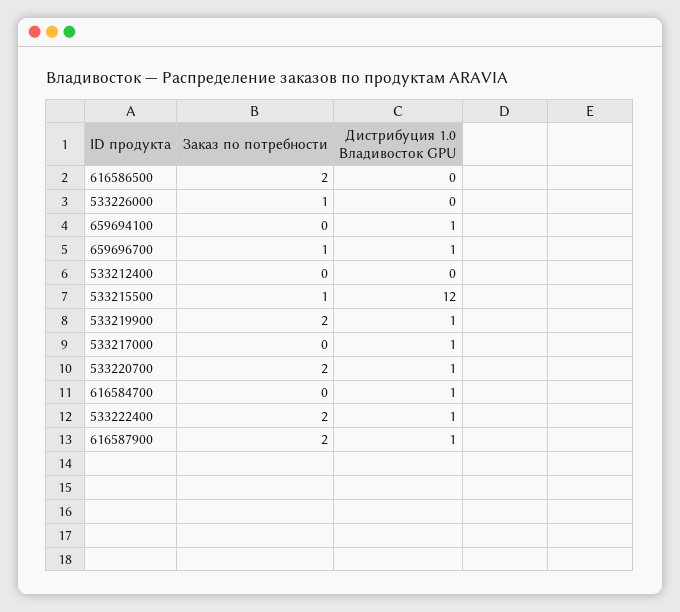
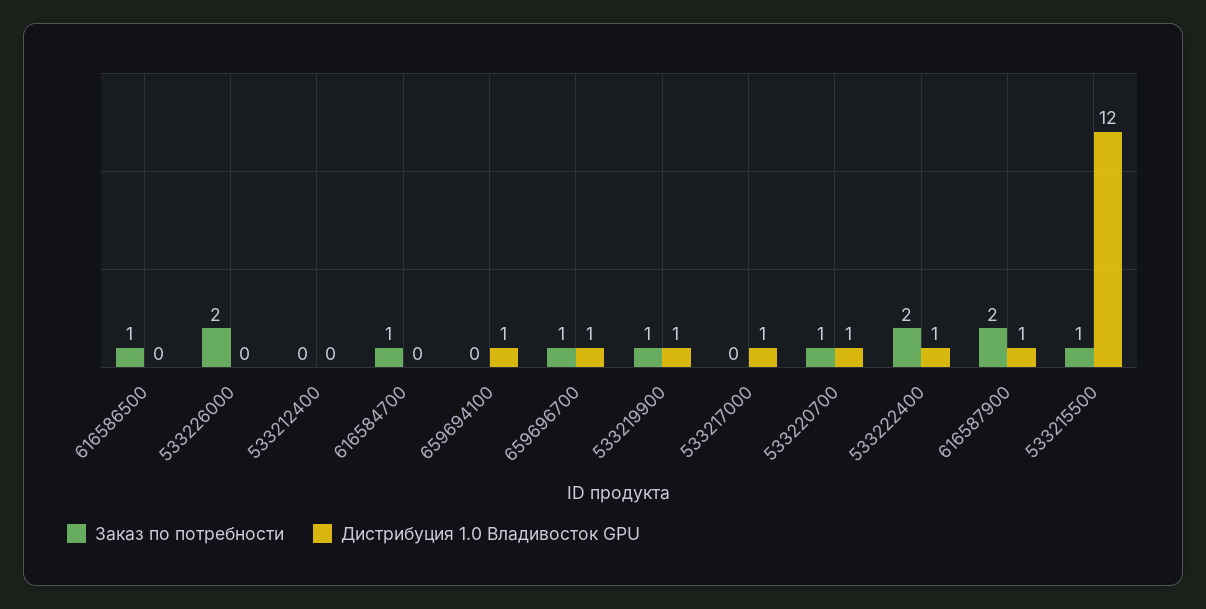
  {
    "Заказ по потребности": {
-     "616586500": 2,
+     "616586500": 1,
-     "533226000": 1,
+     "533226000": 2,
      "659694100": 0,
      "659696700": 1,
      "533212400": 0,
      "533215500": 1,
-     "533219900": 2,
+     "533219900": 1,
      "533217000": 0,
-     "533220700": 2,
+     "533220700": 1,
-     "616584700": 0,
+     "616584700": 1,
      "533222400": 2,
      "616587900": 2
    },
    "Дистрибуция 1.0 Владивосток GPU": {
      "616586500": 0,
      "533226000": 0,
      "659694100": 1,
      "659696700": 1,
      "533212400": 0,
      "533215500": 12,
      "533219900": 1,
      "533217000": 1,
      "533220700": 1,
-     "616584700": 1,
+     "616584700": 0,
      "533222400": 1,
      "616587900": 1
    }
  }

